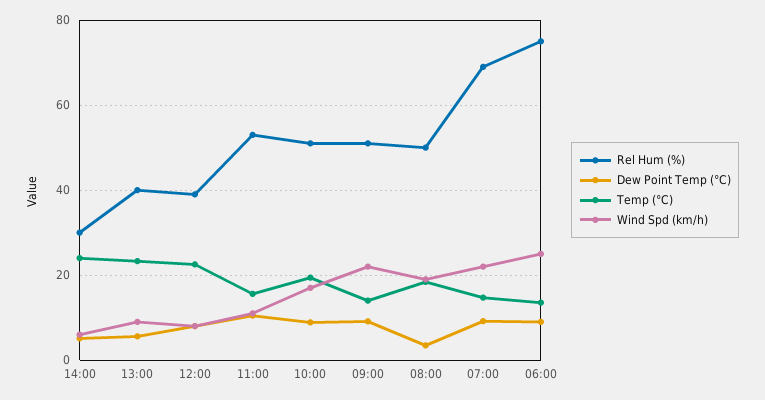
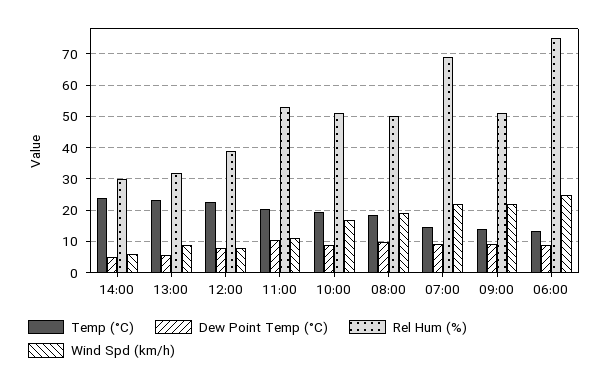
  {
    "Rel Hum (%)": {
      "14:00": 30,
-     "13:00": 40,
+     "13:00": 32,
      "12:00": 40,
      "11:00": 54,
      "10:00": 52,
      "09:00": 52,
      "08:00": 50,
      "07:00": 70,
      "06:00": 76
    },
    "Dew Point Temp (°C)": {
      "14:00": 6,
      "13:00": 6,
      "12:00": 8,
      "11:00": 10,
      "10:00": 8,
      "09:00": 10,
-     "08:00": 4,
+     "08:00": 10,
      "07:00": 10,
      "06:00": 10
    },
    "Temp (°C)": {
      "14:00": 24,
      "13:00": 24,
      "12:00": 22,
-     "11:00": 16,
+     "11:00": 20,
      "10:00": 20,
      "09:00": 14,
      "08:00": 18,
      "07:00": 14,
      "06:00": 14
    },
    "Wind Spd (km/h)": {
      "14:00": 6,
      "13:00": 10,
      "12:00": 8,
      "11:00": 12,
      "10:00": 18,
      "09:00": 22,
      "08:00": 20,
      "07:00": 22,
      "06:00": 26
    }
  }

